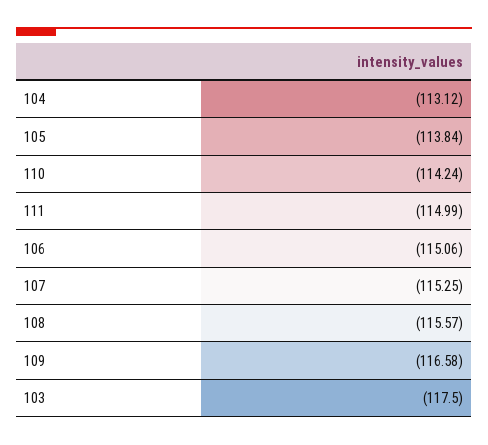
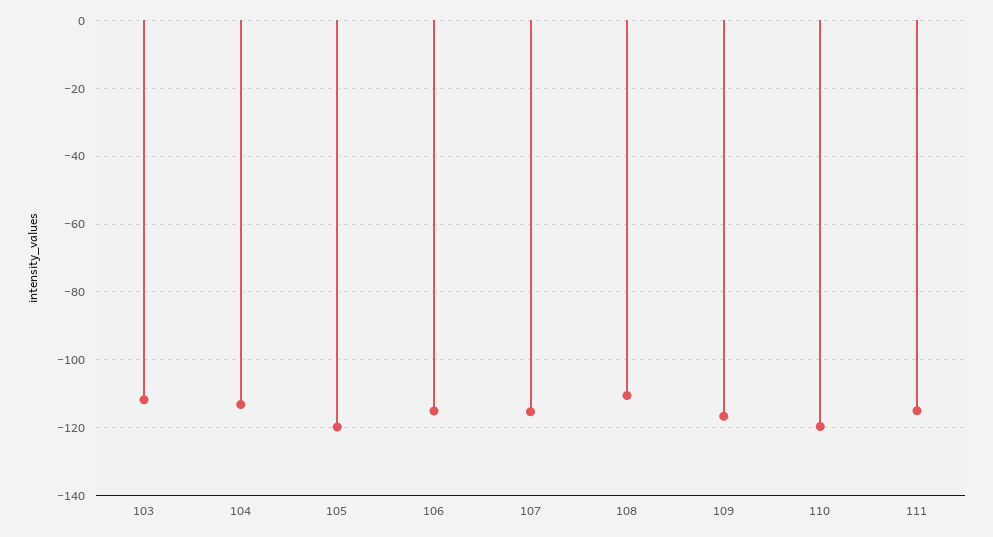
  {
    "104": -113.12,
-   "105": -113.84,
+   "105": -120,
-   "110": -114.24,
+   "110": -120,
    "111": -114.99,
    "106": -115.06,
    "107": -115.25,
-   "108": -115.57,
+   "108": -110,
    "109": -116.58,
-   "103": -117.5
+   "103": -112
  }

